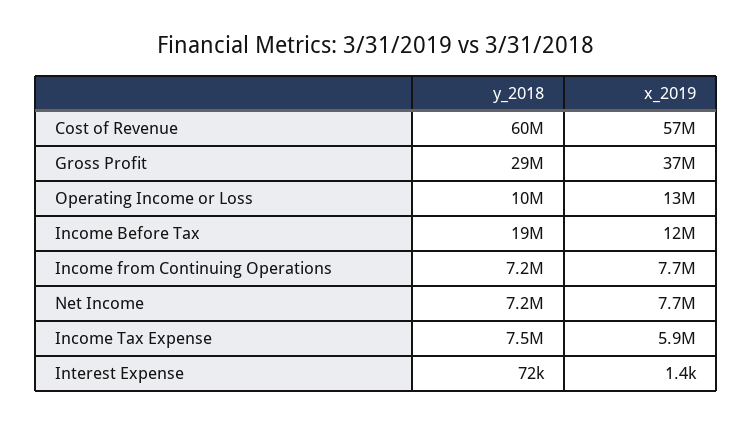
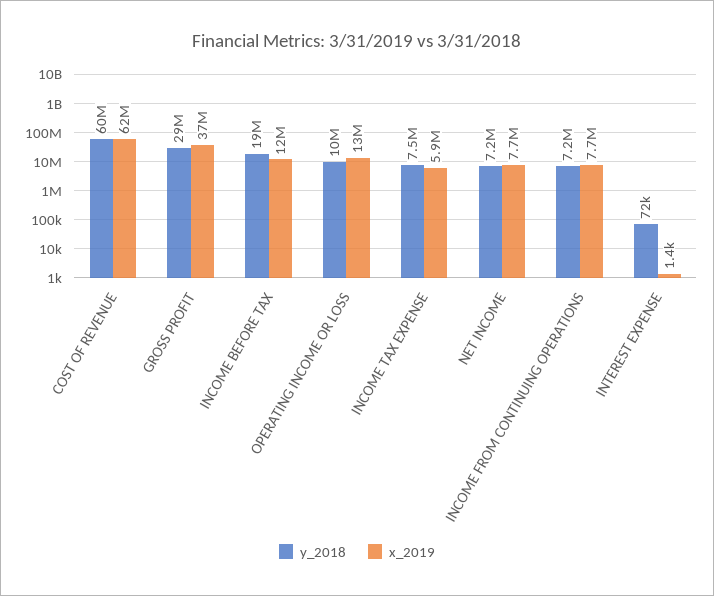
  {
    "y_2018": {
      "Cost of Revenue": 60000000,
      "Gross Profit": 29000000,
      "Operating Income or Loss": 10000000,
      "Income Before Tax": 19000000,
      "Income from Continuing Operations": 7200000,
      "Net Income": 7200000,
      "Income Tax Expense": 7500000,
      "Interest Expense": 72000
    },
    "x_2019": {
-     "Cost of Revenue": 57000000,
+     "Cost of Revenue": 62000000,
      "Gross Profit": 37000000,
      "Operating Income or Loss": 13000000,
      "Income Before Tax": 12000000,
      "Income from Continuing Operations": 7700000,
      "Net Income": 7700000,
      "Income Tax Expense": 5900000,
      "Interest Expense": 1400
    }
  }

